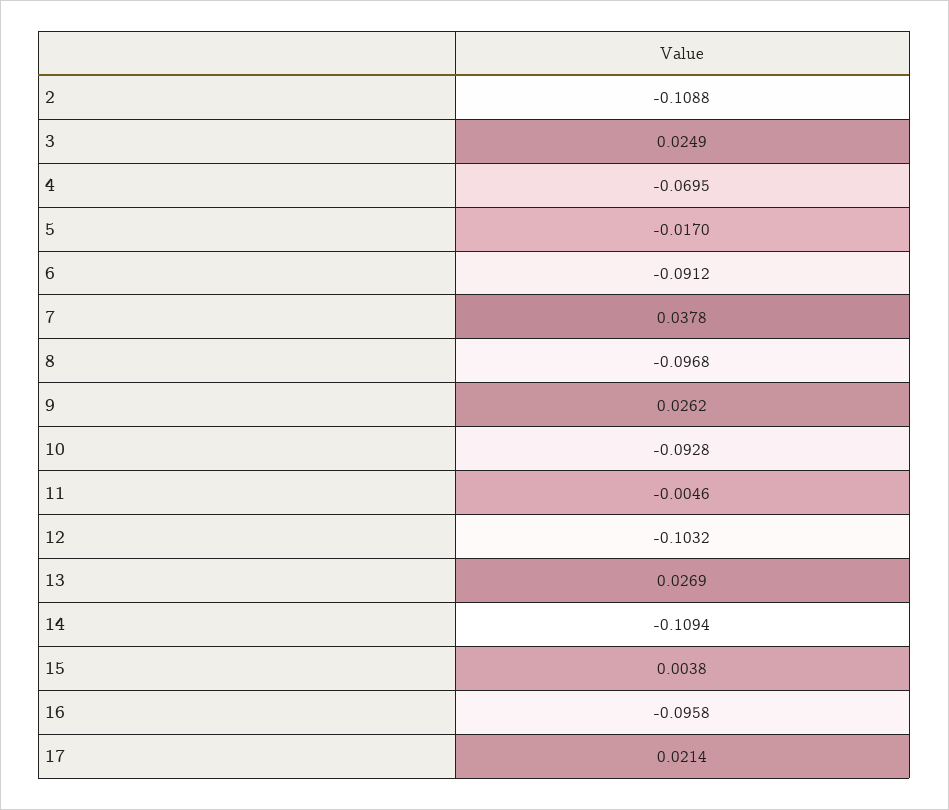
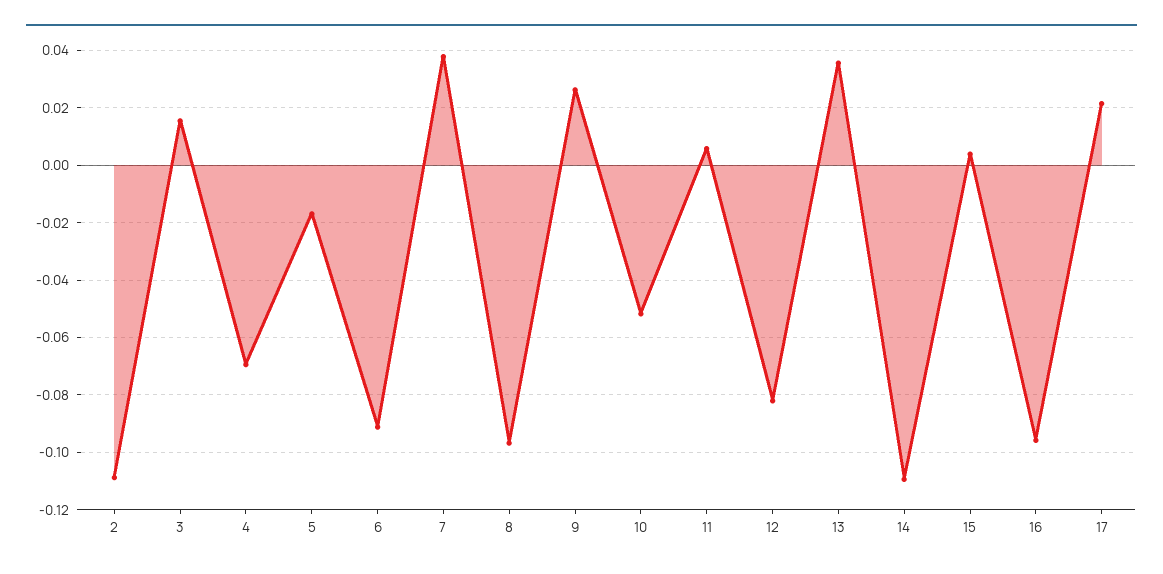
  {
    "2": -0.1088,
-   "3": 0.0249,
+   "3": 0.015,
    "4": -0.0695,
    "5": -0.017,
    "6": -0.0912,
    "7": 0.0378,
    "8": -0.0968,
    "9": 0.0262,
-   "10": -0.0928,
+   "10": -0.0525,
-   "11": -0.0046,
+   "11": 0.005,
-   "12": -0.1032,
+   "12": -0.0825,
-   "13": 0.0269,
+   "13": 0.035,
    "14": -0.1094,
    "15": 0.0038,
    "16": -0.0958,
    "17": 0.0214
  }

